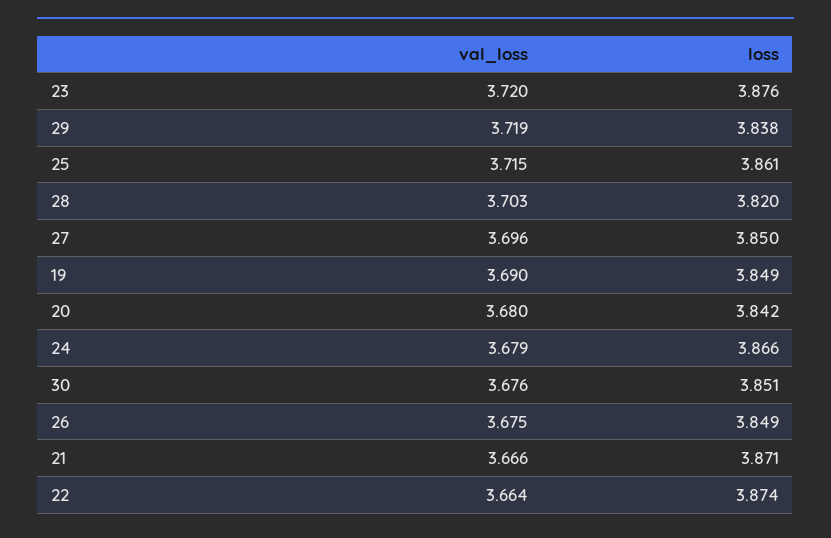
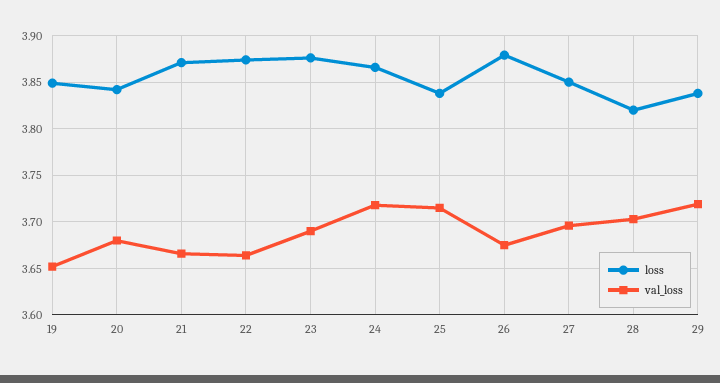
  {
    "val_loss": {
-     "23": 3.72,
+     "23": 3.69,
      "29": 3.719,
      "25": 3.715,
      "28": 3.703,
      "27": 3.696,
-     "19": 3.69,
+     "19": 3.65,
      "20": 3.68,
-     "24": 3.679,
+     "24": 3.72,
-     "30": 3.676,
      "26": 3.675,
      "21": 3.666,
      "22": 3.664
    },
    "loss": {
      "23": 3.876,
      "29": 3.838,
-     "25": 3.861,
+     "25": 3.84,
      "28": 3.82,
      "27": 3.85,
      "19": 3.849,
      "20": 3.842,
      "24": 3.866,
-     "30": 3.851,
-     "26": 3.849,
+     "26": 3.88,
      "21": 3.871,
      "22": 3.874
    }
  }

